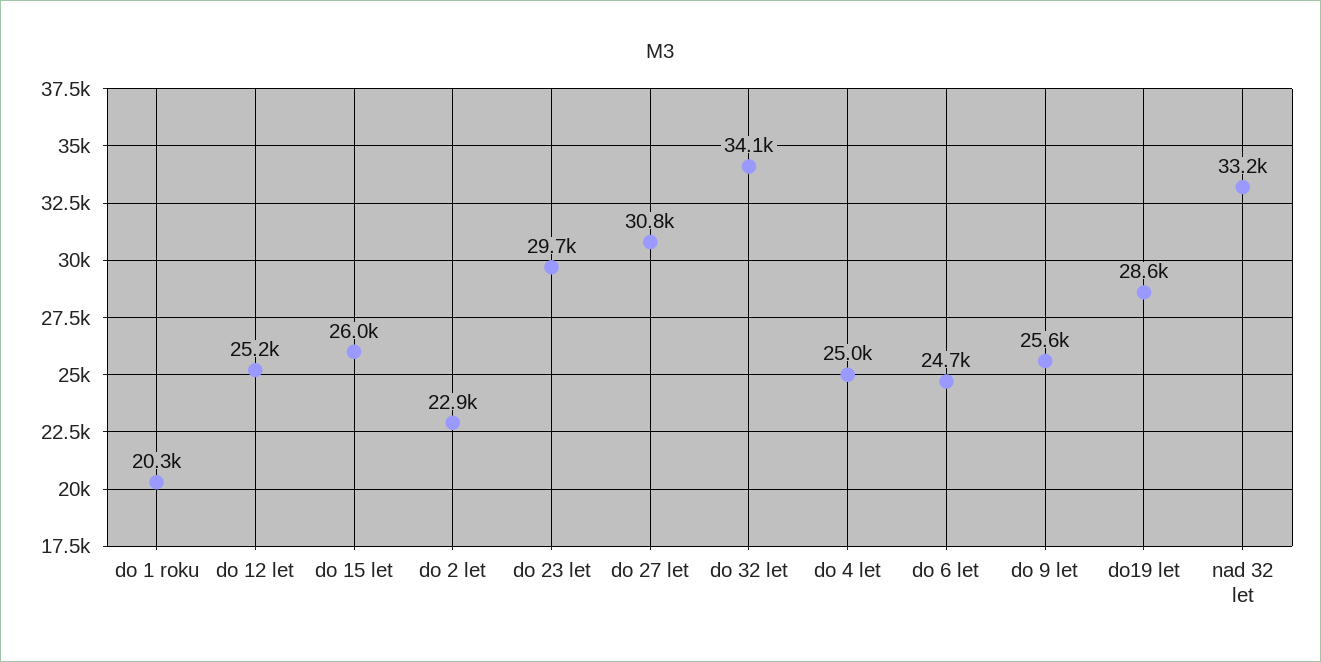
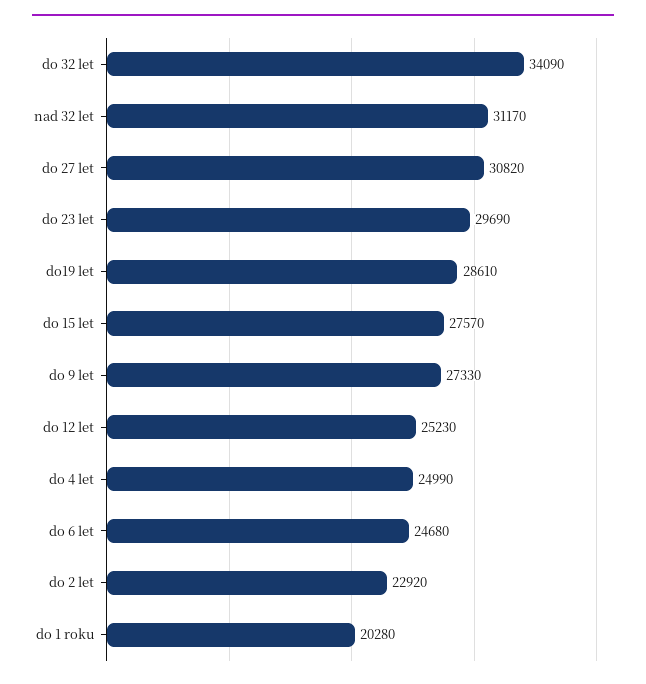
  {
    "do 1 roku": 20280,
    "do 12 let": 25230,
-   "do 15 let": 26000,
+   "do 15 let": 27570,
    "do 2 let": 22920,
    "do 23 let": 29690,
    "do 27 let": 30820,
    "do 32 let": 34090,
    "do 4 let": 24990,
    "do 6 let": 24680,
-   "do 9 let": 25600,
+   "do 9 let": 27330,
    "do19 let": 28610,
-   "nad 32 let": 33200
+   "nad 32 let": 31170
  }

